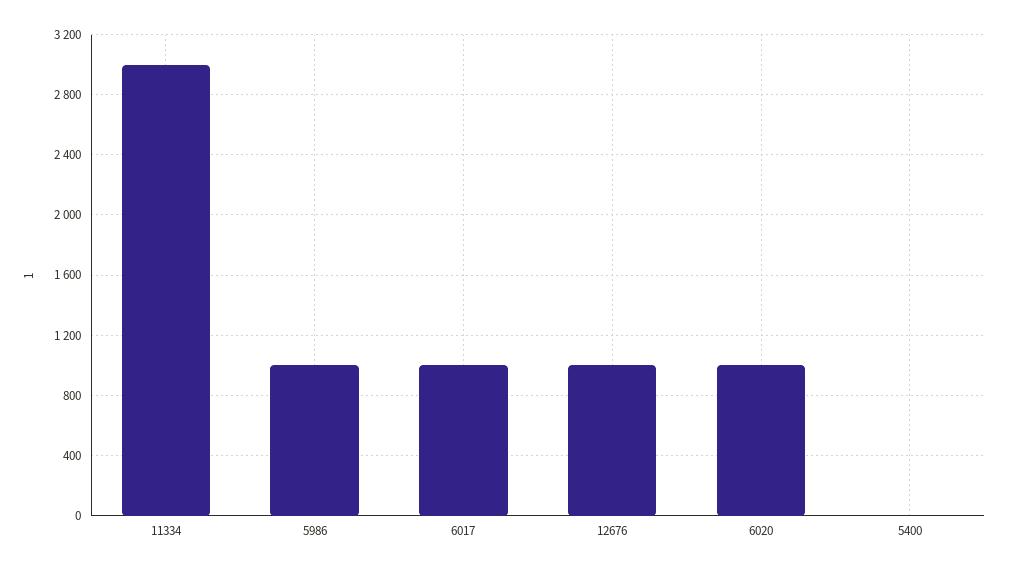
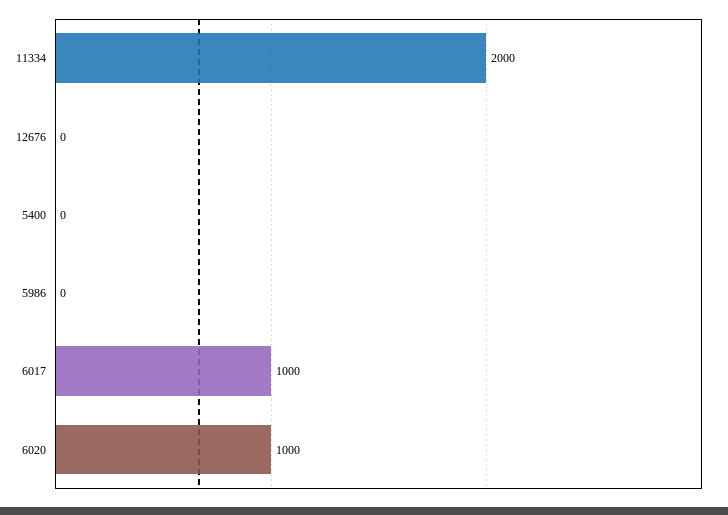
  {
-   "11334": 3000,
+   "11334": 2000,
-   "5986": 1000,
+   "5986": 0,
    "6017": 1000,
-   "12676": 1000,
+   "12676": 0,
    "6020": 1000,
    "5400": 0
  }

